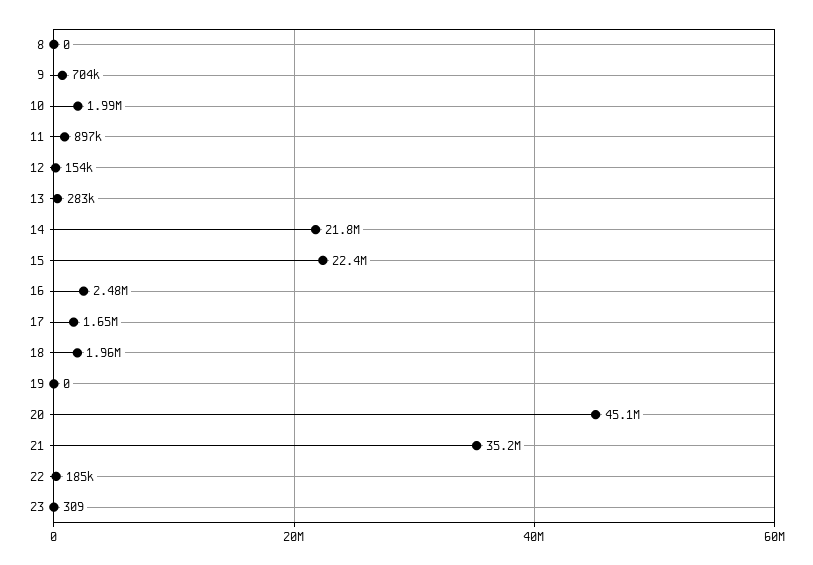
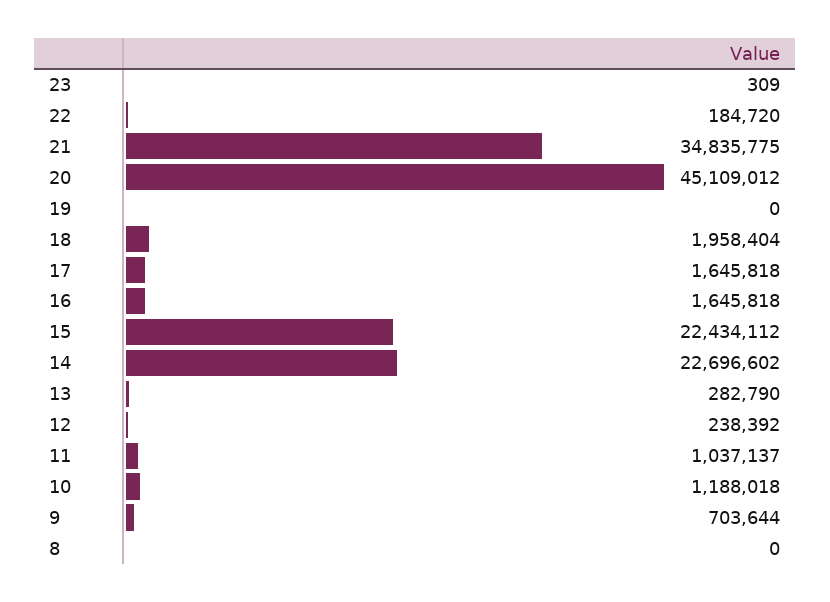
  {
    "8": 0,
    "9": 703644,
-   "10": 1990000,
+   "10": 1188018,
-   "11": 897000,
+   "11": 1037137,
-   "12": 154000,
+   "12": 238392,
    "13": 282790,
-   "14": 21800000,
+   "14": 22696602,
    "15": 22434112,
-   "16": 2480000,
+   "16": 1645818,
    "17": 1645818,
    "18": 1958404,
    "19": 0,
    "20": 45109012,
-   "21": 35200000,
+   "21": 34835775,
    "22": 184720,
    "23": 309
  }

